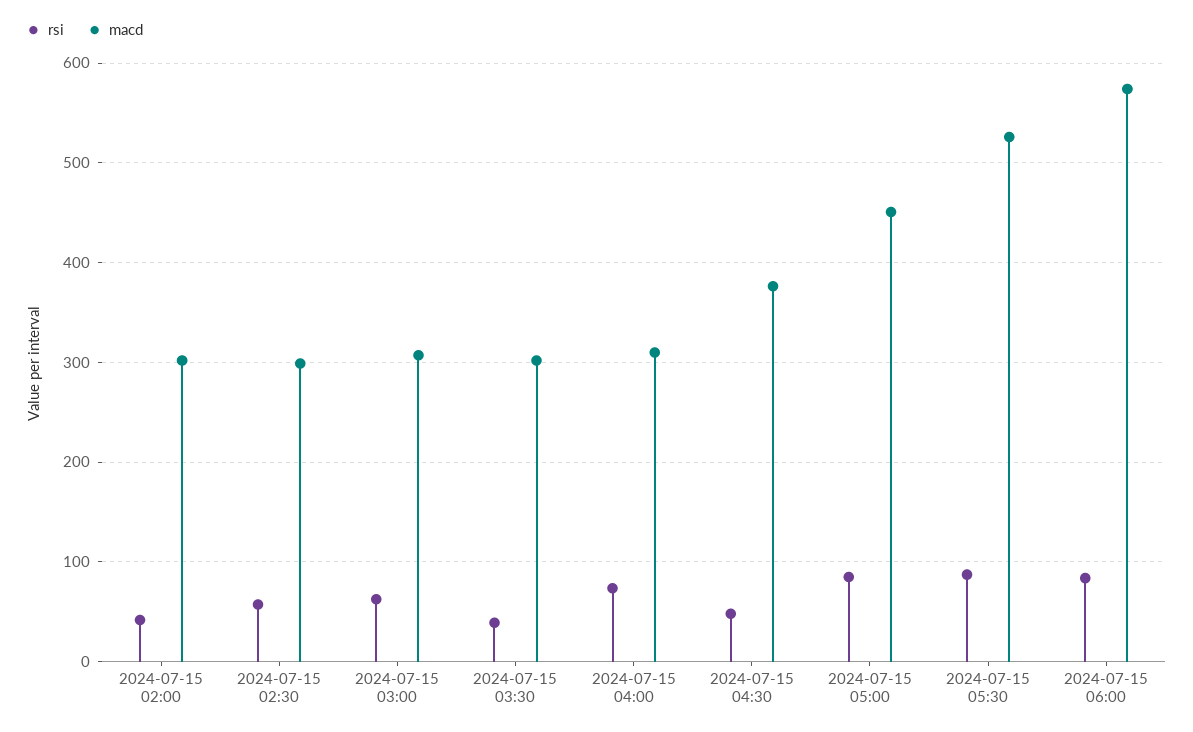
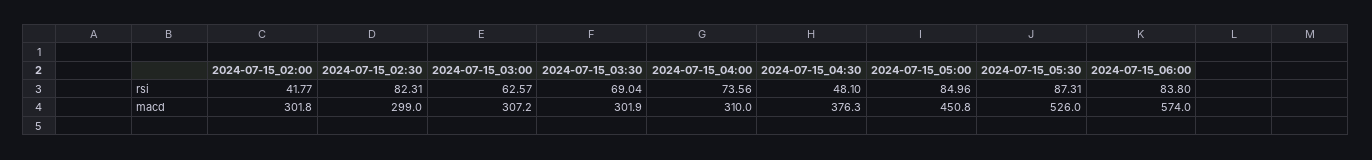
  {
    "rsi": {
      "2024-07-15 02:00": 41.77,
-     "2024-07-15 02:30": 60,
+     "2024-07-15 02:30": 82.31,
      "2024-07-15 03:00": 62.57,
-     "2024-07-15 03:30": 40,
+     "2024-07-15 03:30": 69.04,
      "2024-07-15 04:00": 73.56,
      "2024-07-15 04:30": 48.1,
      "2024-07-15 05:00": 84.96,
      "2024-07-15 05:30": 87.31,
      "2024-07-15 06:00": 83.8
    },
    "macd": {
      "2024-07-15 02:00": 301.8,
      "2024-07-15 02:30": 299,
      "2024-07-15 03:00": 307.2,
      "2024-07-15 03:30": 301.9,
      "2024-07-15 04:00": 310,
      "2024-07-15 04:30": 376.3,
      "2024-07-15 05:00": 450.8,
      "2024-07-15 05:30": 526,
      "2024-07-15 06:00": 574
    }
  }

